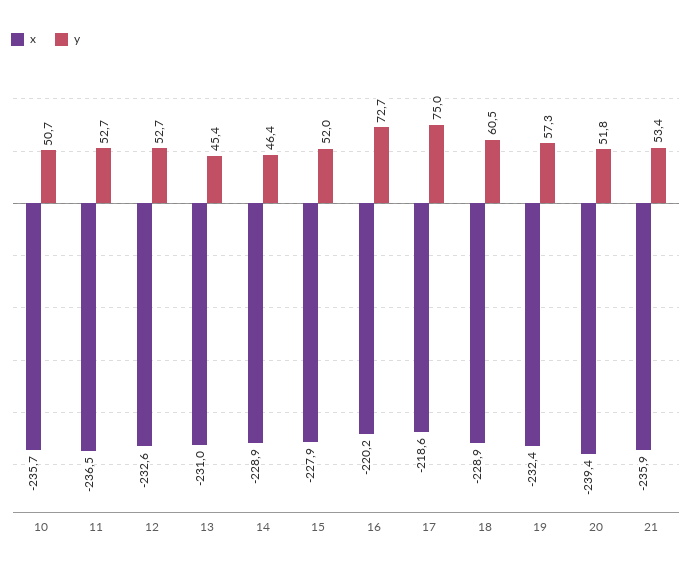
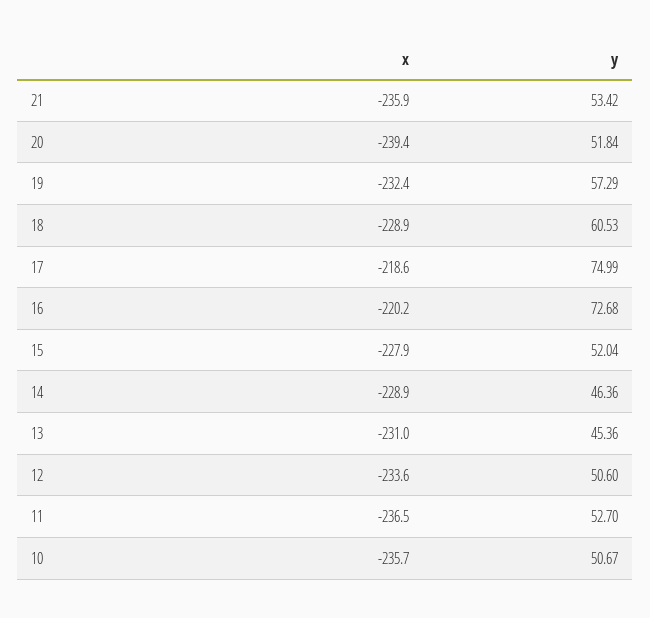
  {
    "x": {
      "10": -235.7,
      "11": -236.5,
-     "12": -232.6,
+     "12": -233.6,
      "13": -231,
      "14": -228.9,
      "15": -227.9,
      "16": -220.2,
      "17": -218.6,
      "18": -228.9,
      "19": -232.4,
      "20": -239.4,
      "21": -235.9
    },
    "y": {
      "10": 50.67,
      "11": 52.7,
-     "12": 52.7,
+     "12": 50.6,
      "13": 45.36,
      "14": 46.36,
      "15": 52.04,
      "16": 72.68,
      "17": 74.99,
      "18": 60.53,
      "19": 57.29,
      "20": 51.84,
      "21": 53.42
    }
  }

